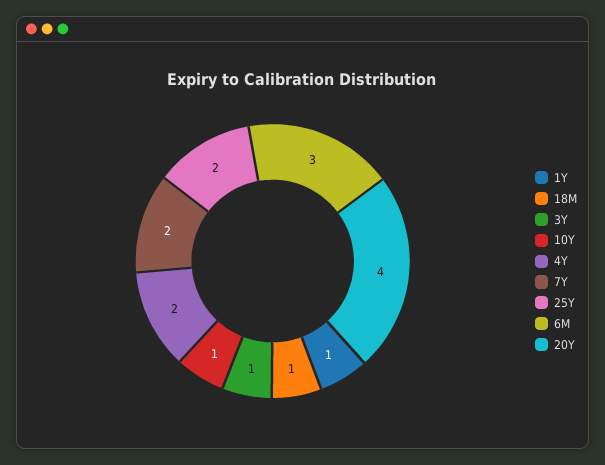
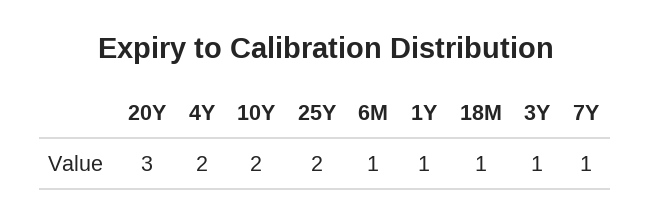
  {
    "1Y": 1,
    "18M": 1,
    "3Y": 1,
-   "10Y": 1,
+   "10Y": 2,
    "4Y": 2,
-   "7Y": 2,
+   "7Y": 1,
    "25Y": 2,
-   "6M": 3,
+   "6M": 1,
-   "20Y": 4
+   "20Y": 3
  }

